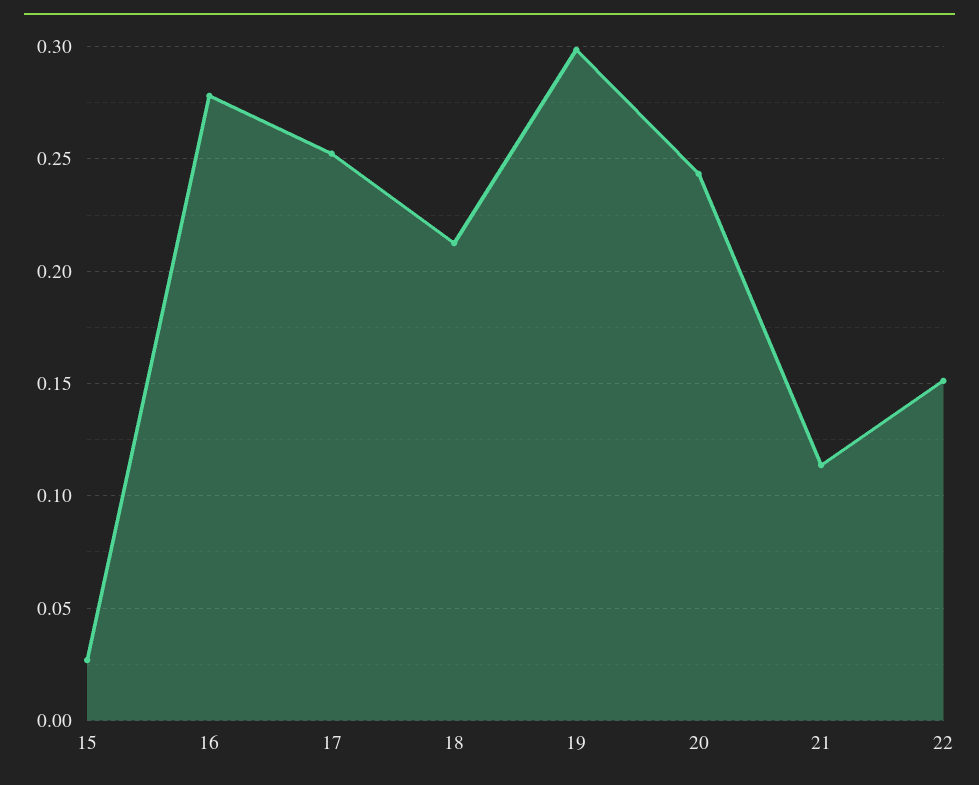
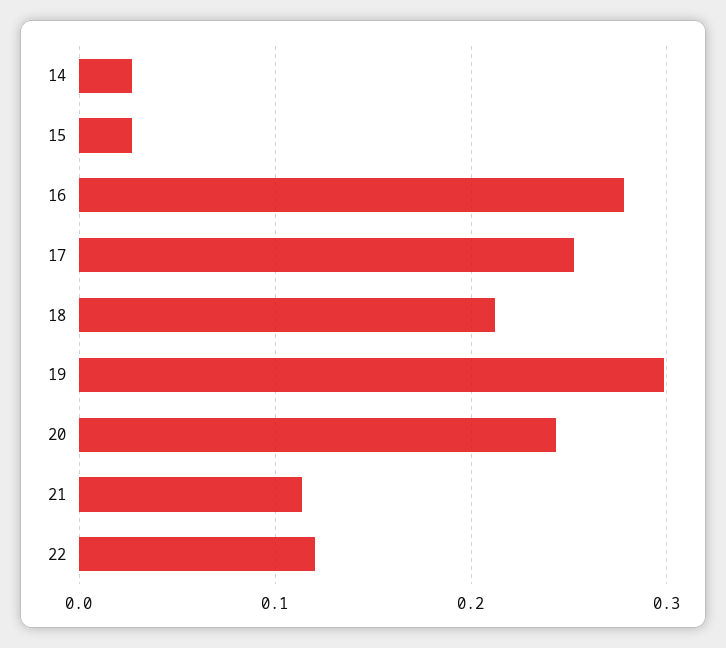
  {
    "15": 0.025,
    "16": 0.28,
    "17": 0.25,
    "18": 0.215,
    "19": 0.3,
    "20": 0.245,
    "21": 0.115,
-   "22": 0.15
+   "22": 0.12,
+   "14": 0.03
  }

